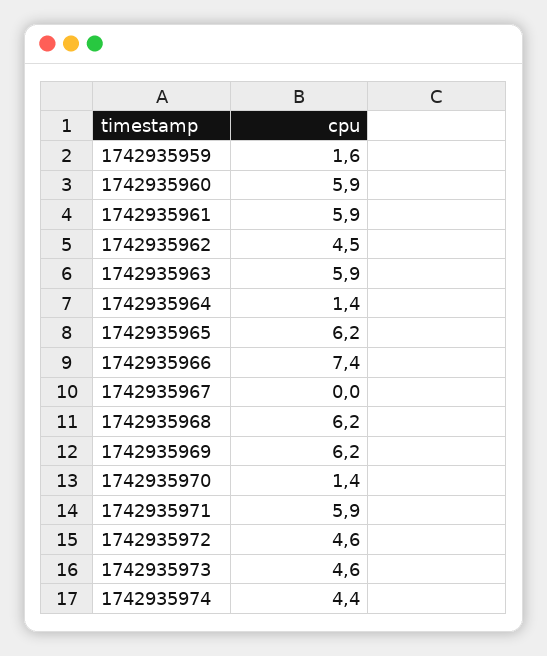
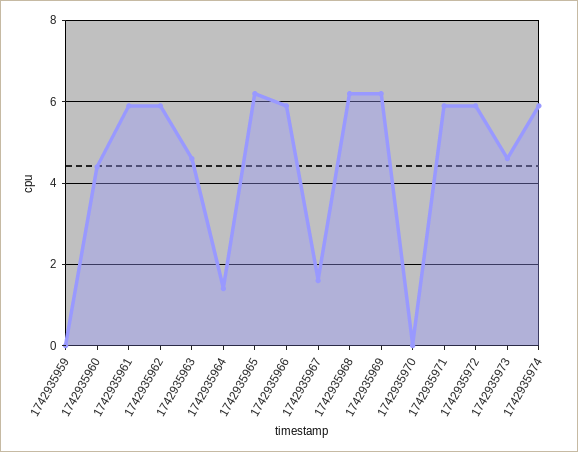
  {
-   "1742935959": 1.6,
+   "1742935959": 0,
-   "1742935960": 5.9,
+   "1742935960": 4.5,
    "1742935961": 5.9,
-   "1742935962": 4.5,
+   "1742935962": 6,
-   "1742935963": 5.9,
+   "1742935963": 4.5,
    "1742935964": 1.4,
    "1742935965": 6.2,
-   "1742935966": 7.4,
+   "1742935966": 6,
-   "1742935967": 0,
+   "1742935967": 1.5,
    "1742935968": 6.2,
    "1742935969": 6.2,
-   "1742935970": 1.4,
+   "1742935970": 0,
    "1742935971": 5.9,
-   "1742935972": 4.6,
+   "1742935972": 6,
    "1742935973": 4.6,
-   "1742935974": 4.4
+   "1742935974": 6
  }

